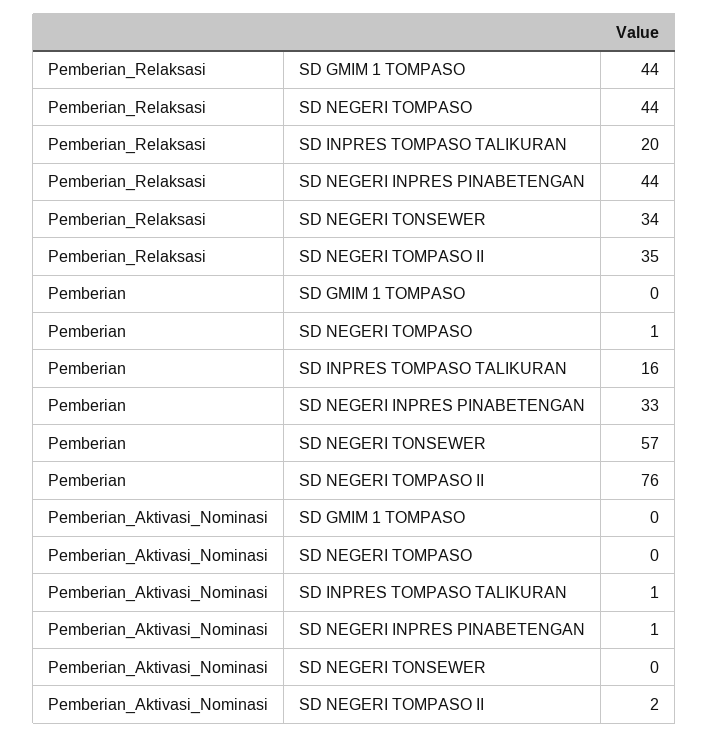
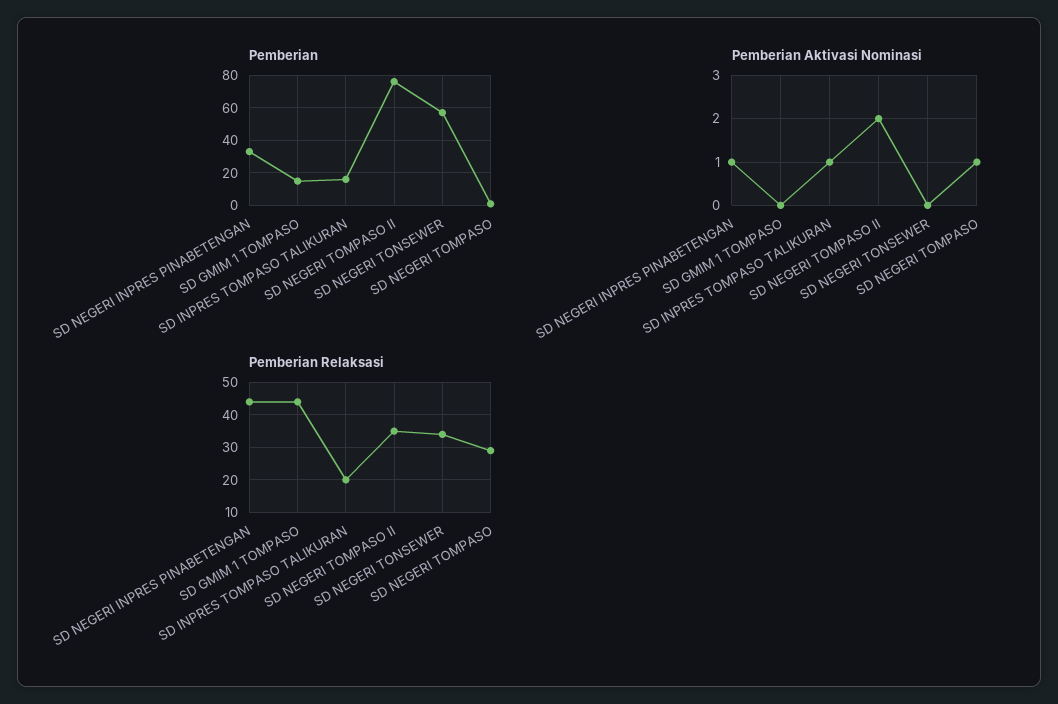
  {
    "Pemberian_Relaksasi": {
      "SD GMIM 1 TOMPASO": 44,
-     "SD NEGERI TOMPASO": 44,
+     "SD NEGERI TOMPASO": 30,
      "SD INPRES TOMPASO TALIKURAN": 20,
      "SD NEGERI INPRES PINABETENGAN": 44,
      "SD NEGERI TONSEWER": 34,
      "SD NEGERI TOMPASO II": 35
    },
    "Pemberian": {
-     "SD GMIM 1 TOMPASO": 0,
+     "SD GMIM 1 TOMPASO": 15,
      "SD NEGERI TOMPASO": 1,
      "SD INPRES TOMPASO TALIKURAN": 16,
      "SD NEGERI INPRES PINABETENGAN": 33,
      "SD NEGERI TONSEWER": 57,
      "SD NEGERI TOMPASO II": 76
    },
    "Pemberian_Aktivasi_Nominasi": {
      "SD GMIM 1 TOMPASO": 0,
-     "SD NEGERI TOMPASO": 0,
+     "SD NEGERI TOMPASO": 1,
      "SD INPRES TOMPASO TALIKURAN": 1,
      "SD NEGERI INPRES PINABETENGAN": 1,
      "SD NEGERI TONSEWER": 0,
      "SD NEGERI TOMPASO II": 2
    }
  }

